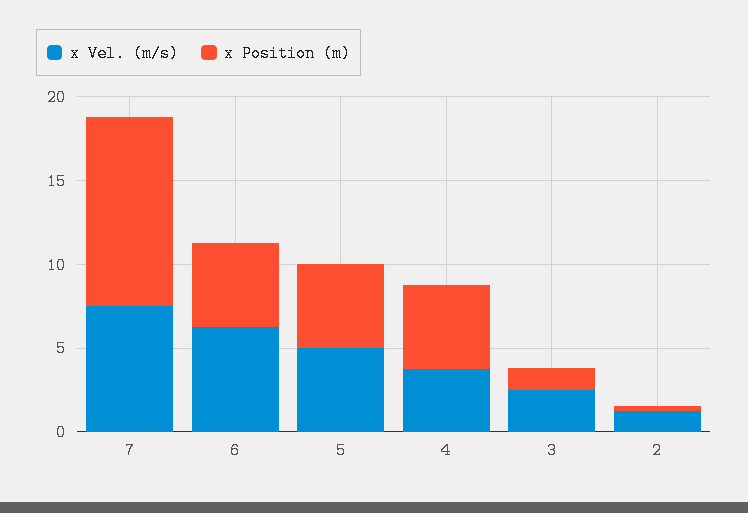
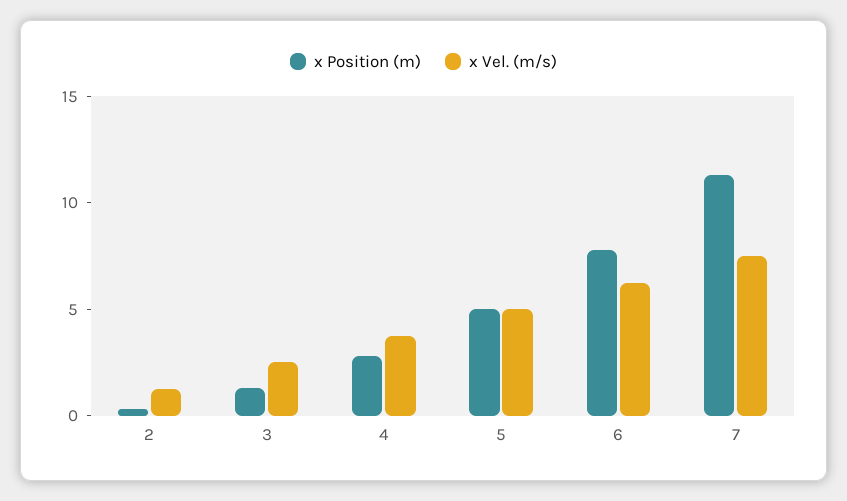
  {
    "x Vel. (m/s)": {
      "7": 8,
      "6": 6,
      "5": 5,
      "4": 4,
      "3": 3,
      "2": 1
    },
    "x Position (m)": {
      "7": 11,
-     "6": 5,
+     "6": 8,
      "5": 5,
-     "4": 5,
+     "4": 3,
      "3": 1,
      "2": 0
    }
  }

